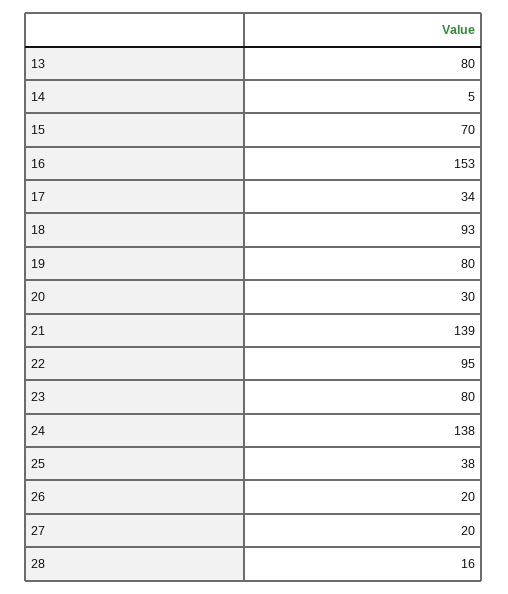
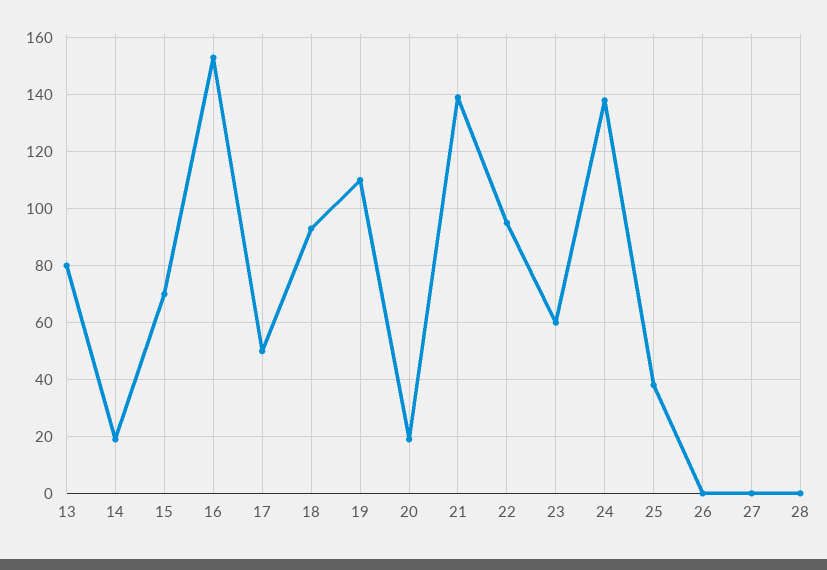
  {
    "13": 80,
-   "14": 5,
+   "14": 20,
    "15": 70,
    "16": 153,
-   "17": 34,
+   "17": 50,
    "18": 93,
-   "19": 80,
+   "19": 110,
-   "20": 30,
+   "20": 20,
    "21": 139,
    "22": 95,
-   "23": 80,
+   "23": 60,
    "24": 138,
    "25": 38,
-   "26": 20,
+   "26": 0,
-   "27": 20,
+   "27": 0,
-   "28": 16
+   "28": 0
  }

